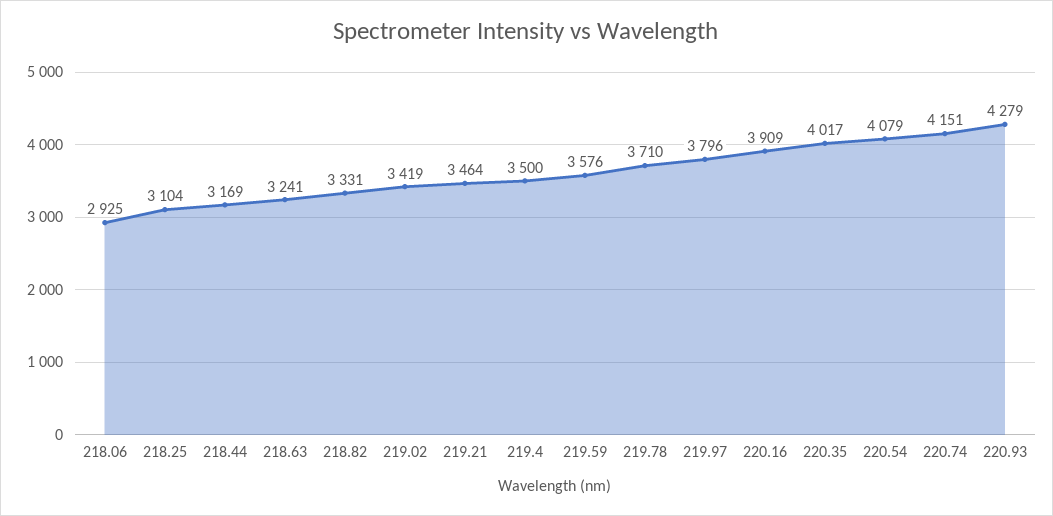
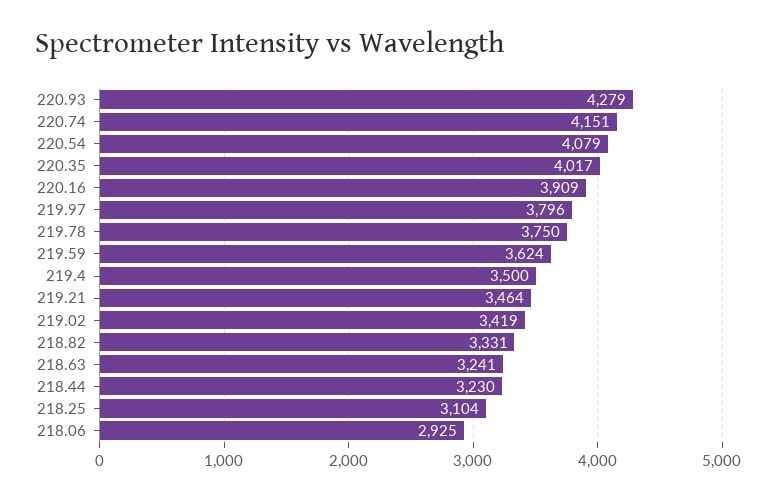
  {
    "218.06": 2925,
    "218.25": 3104,
-   "218.44": 3169,
+   "218.44": 3230,
    "218.63": 3241,
    "218.82": 3331,
    "219.02": 3419,
    "219.21": 3464,
    "219.4": 3500,
-   "219.59": 3576,
+   "219.59": 3624,
-   "219.78": 3710,
+   "219.78": 3750,
    "219.97": 3796,
    "220.16": 3909,
    "220.35": 4017,
    "220.54": 4079,
    "220.74": 4151,
    "220.93": 4279
  }

